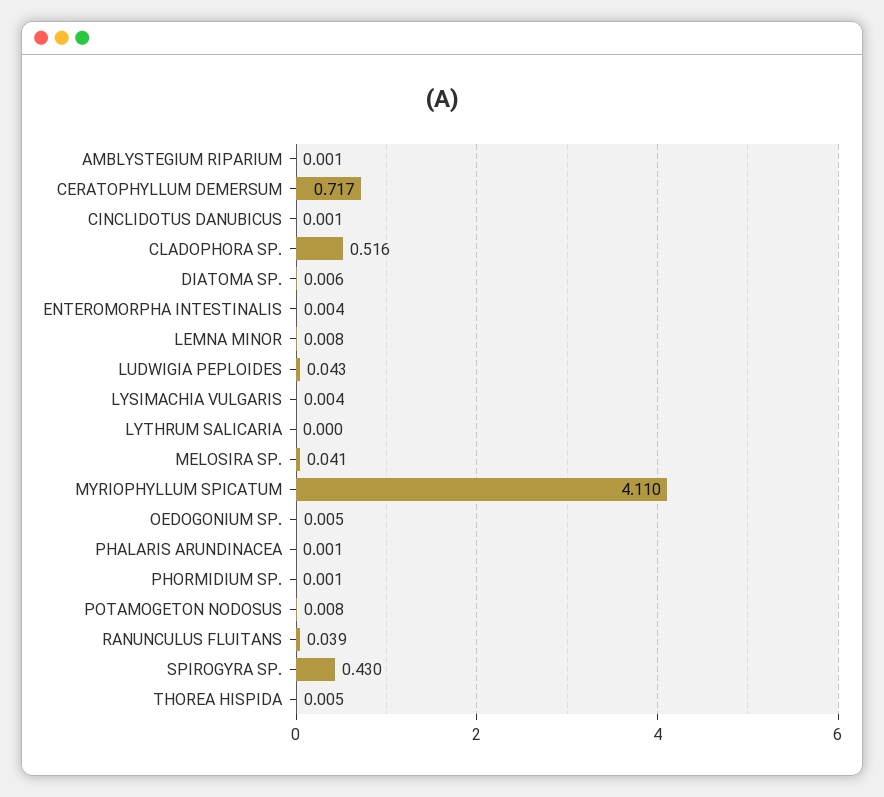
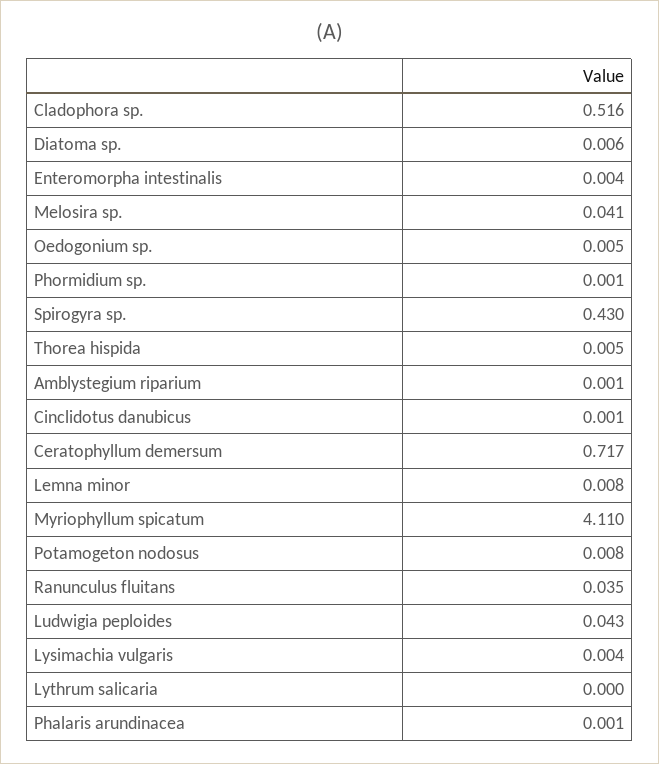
  {
    "AMBLYSTEGIUM RIPARIUM": 0.001,
    "CERATOPHYLLUM DEMERSUM": 0.717,
    "CINCLIDOTUS DANUBICUS": 0.001,
    "CLADOPHORA SP.": 0.516,
    "DIATOMA SP.": 0.006,
    "ENTEROMORPHA INTESTINALIS": 0.004,
    "LEMNA MINOR": 0.008,
    "LUDWIGIA PEPLOIDES": 0.043,
    "LYSIMACHIA VULGARIS": 0.004,
    "LYTHRUM SALICARIA": 0,
    "MELOSIRA SP.": 0.041,
    "MYRIOPHYLLUM SPICATUM": 4.11,
    "OEDOGONIUM SP.": 0.005,
    "PHALARIS ARUNDINACEA": 0.001,
    "PHORMIDIUM SP.": 0.001,
    "POTAMOGETON NODOSUS": 0.008,
-   "RANUNCULUS FLUITANS": 0.039,
+   "RANUNCULUS FLUITANS": 0.035,
    "SPIROGYRA SP.": 0.43,
    "THOREA HISPIDA": 0.005
  }

